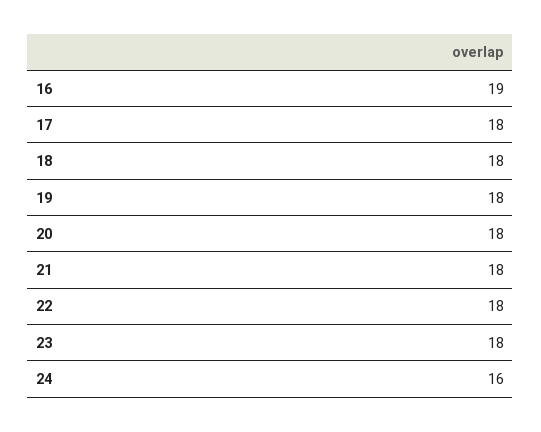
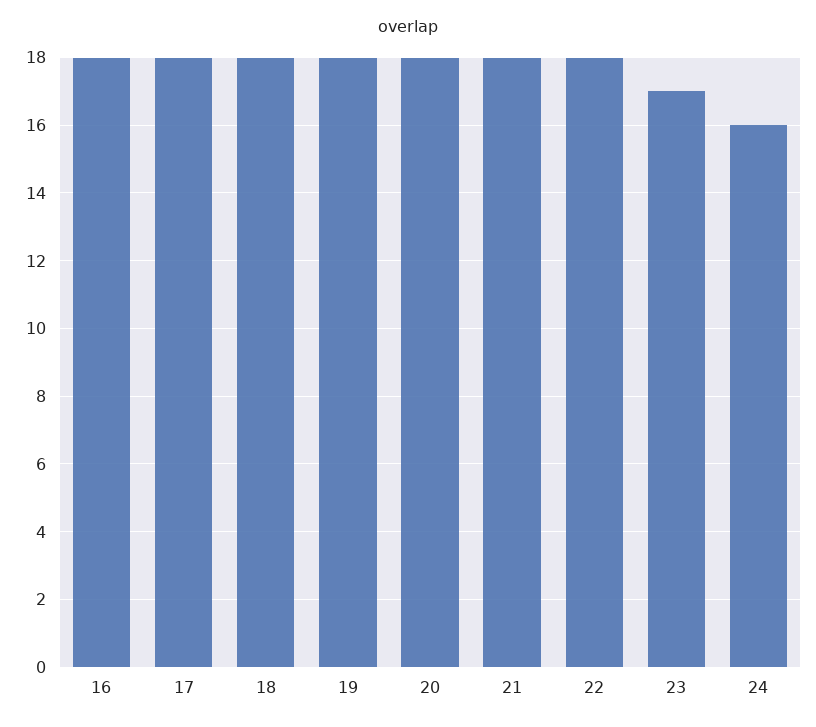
  {
-   "16": 19,
+   "16": 18,
    "17": 18,
    "18": 18,
    "19": 18,
    "20": 18,
    "21": 18,
    "22": 18,
-   "23": 18,
+   "23": 17,
    "24": 16
  }

